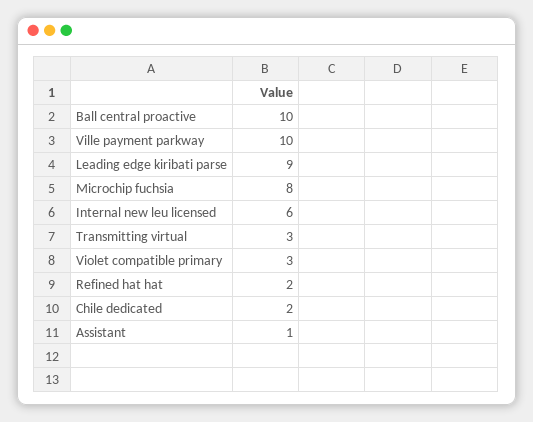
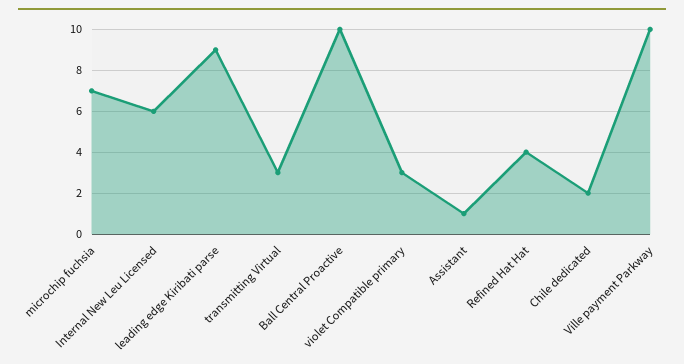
  {
    "Ball central proactive": 10,
    "Ville payment parkway": 10,
    "Leading edge kiribati parse": 9,
-   "Microchip fuchsia": 8,
+   "Microchip fuchsia": 7,
    "Internal new leu licensed": 6,
    "Transmitting virtual": 3,
    "Violet compatible primary": 3,
-   "Refined hat hat": 2,
+   "Refined hat hat": 4,
    "Chile dedicated": 2,
    "Assistant": 1
  }

